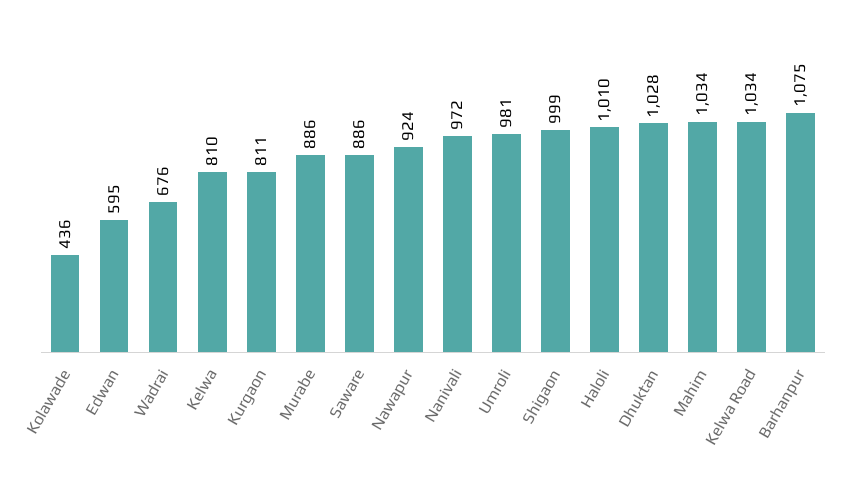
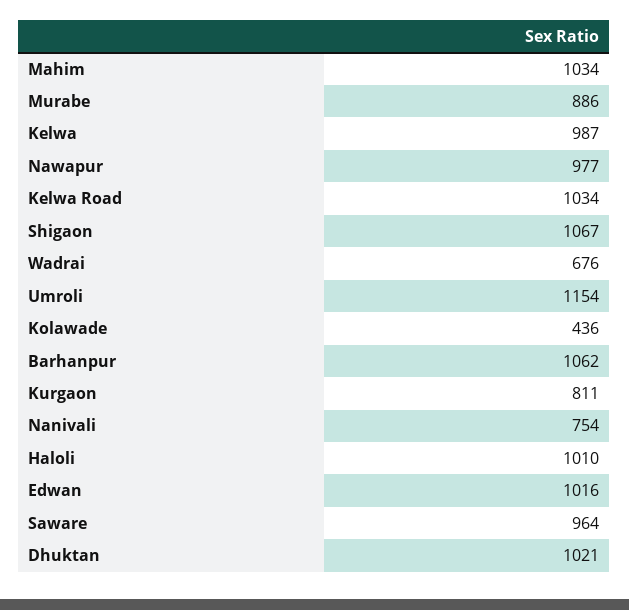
  {
    "Kolawade": 436,
-   "Edwan": 595,
+   "Edwan": 1016,
    "Wadrai": 676,
-   "Kelwa": 810,
+   "Kelwa": 987,
    "Kurgaon": 811,
    "Murabe": 886,
-   "Saware": 886,
+   "Saware": 964,
-   "Nawapur": 924,
+   "Nawapur": 977,
-   "Nanivali": 972,
+   "Nanivali": 754,
-   "Umroli": 981,
+   "Umroli": 1154,
-   "Shigaon": 999,
+   "Shigaon": 1067,
    "Haloli": 1010,
-   "Dhuktan": 1028,
+   "Dhuktan": 1021,
    "Mahim": 1034,
    "Kelwa Road": 1034,
-   "Barhanpur": 1075
+   "Barhanpur": 1062
  }

